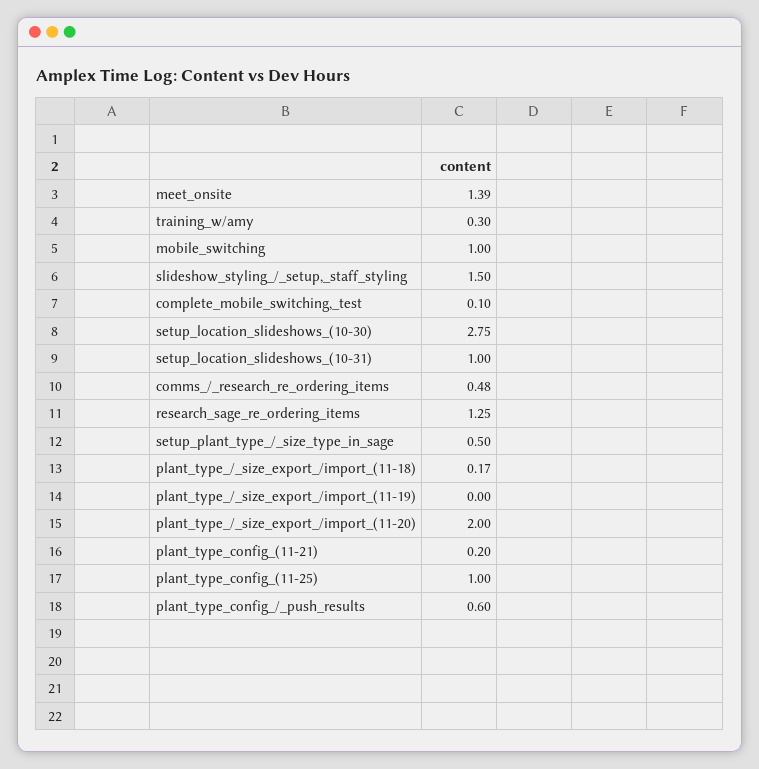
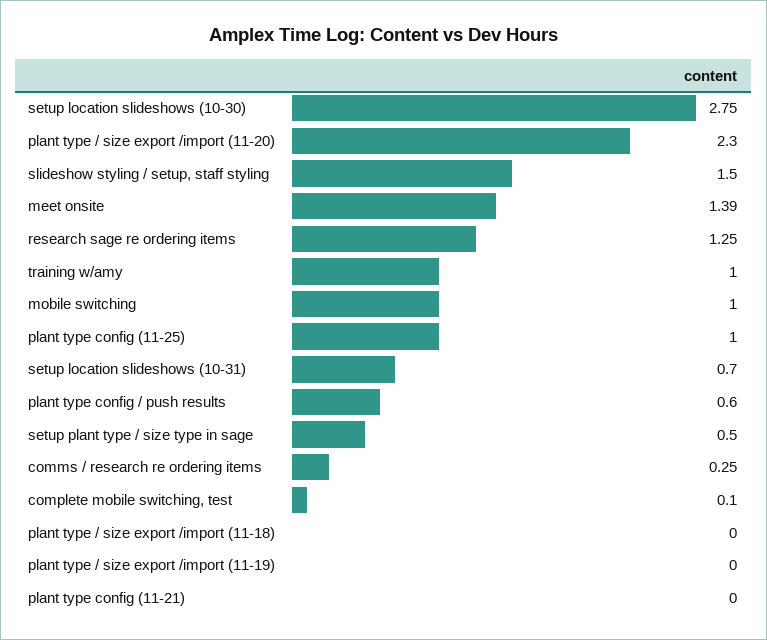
  {
    "meet_onsite": 1.39,
-   "training_w/amy": 0.3,
+   "training_w/amy": 1,
    "mobile_switching": 1,
    "slideshow_styling_/_setup,_staff_styling": 1.5,
    "complete_mobile_switching,_test": 0.1,
    "setup_location_slideshows_(10-30)": 2.75,
-   "setup_location_slideshows_(10-31)": 1,
+   "setup_location_slideshows_(10-31)": 0.7,
-   "comms_/_research_re_ordering_items": 0.48,
+   "comms_/_research_re_ordering_items": 0.25,
    "research_sage_re_ordering_items": 1.25,
    "setup_plant_type_/_size_type_in_sage": 0.5,
-   "plant_type_/_size_export_/import_(11-18)": 0.17,
+   "plant_type_/_size_export_/import_(11-18)": 0,
    "plant_type_/_size_export_/import_(11-19)": 0,
-   "plant_type_/_size_export_/import_(11-20)": 2,
+   "plant_type_/_size_export_/import_(11-20)": 2.3,
-   "plant_type_config_(11-21)": 0.2,
+   "plant_type_config_(11-21)": 0,
    "plant_type_config_(11-25)": 1,
    "plant_type_config_/_push_results": 0.6
  }

